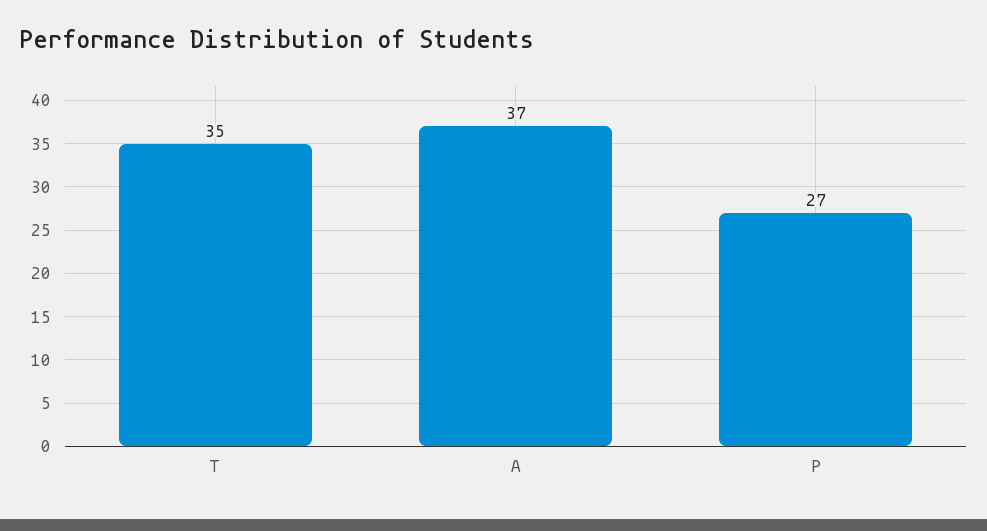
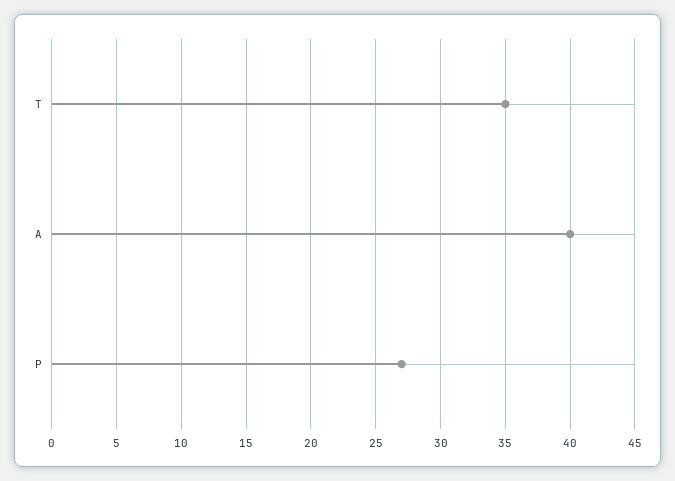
  {
    "T": 35,
-   "A": 37,
+   "A": 40,
    "P": 27
  }

